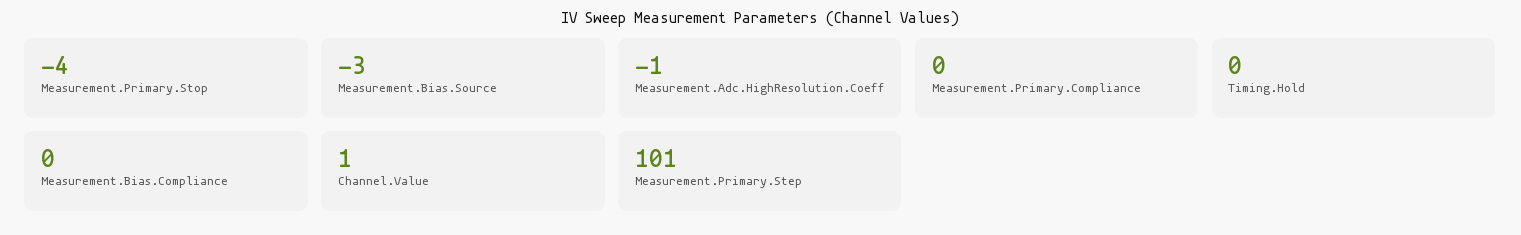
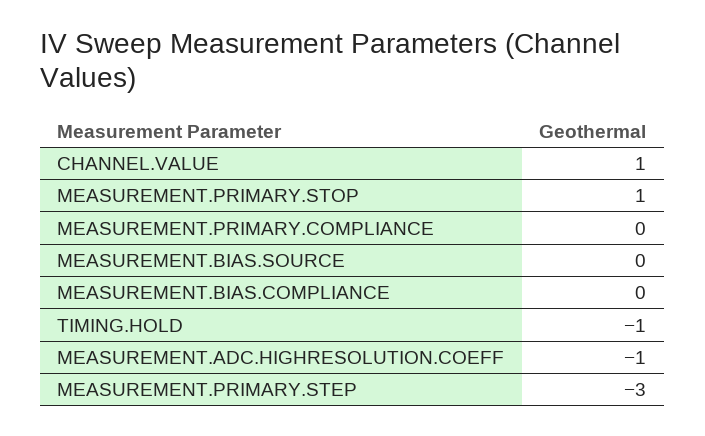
  {
-   "Measurement.Primary.Stop": -4,
+   "Measurement.Primary.Stop": 1,
-   "Measurement.Bias.Source": -3,
+   "Measurement.Bias.Source": 0,
    "Measurement.Adc.HighResolution.Coeff": -1,
    "Measurement.Primary.Compliance": 0,
-   "Timing.Hold": 0,
+   "Timing.Hold": -1,
    "Measurement.Bias.Compliance": 0,
    "Channel.Value": 1,
-   "Measurement.Primary.Step": 101
+   "Measurement.Primary.Step": -3
  }

